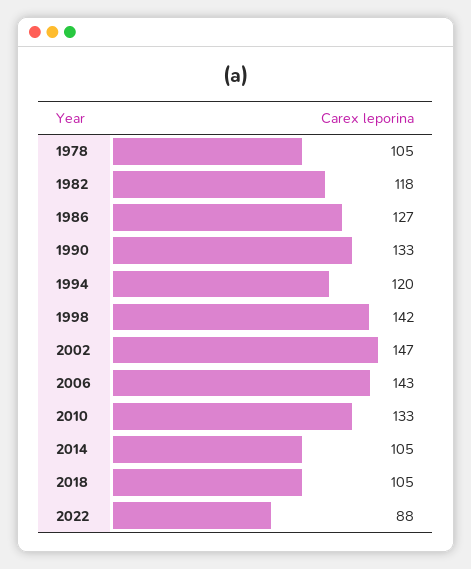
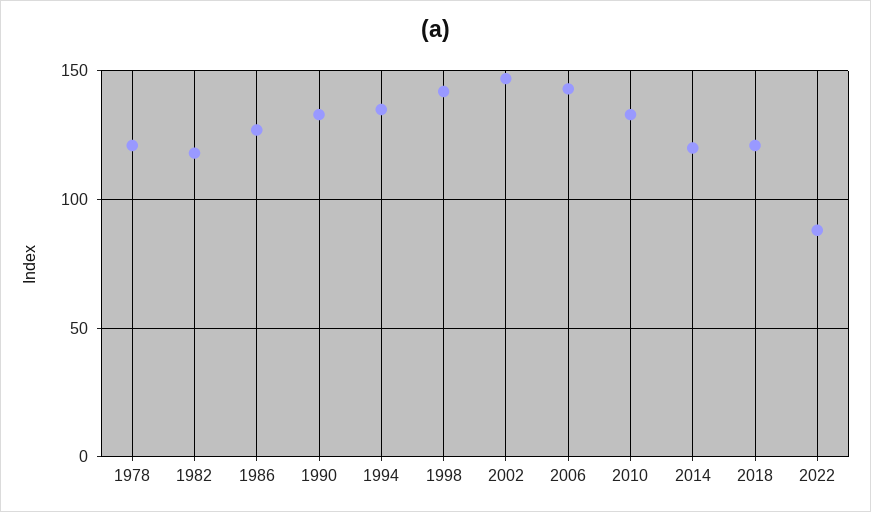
  {
-   "1978": 105,
+   "1978": 120,
    "1982": 118,
    "1986": 127,
    "1990": 133,
-   "1994": 120,
+   "1994": 135,
    "1998": 142,
    "2002": 147,
    "2006": 143,
    "2010": 133,
-   "2014": 105,
+   "2014": 120,
-   "2018": 105,
+   "2018": 120,
    "2022": 88
  }

